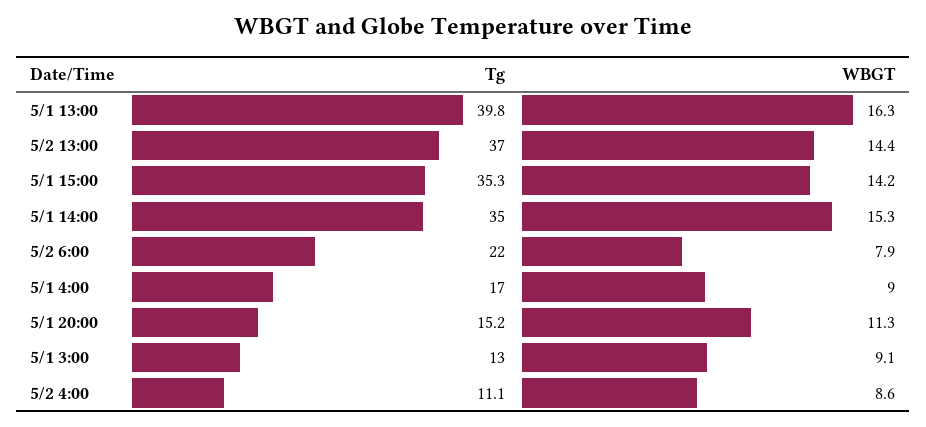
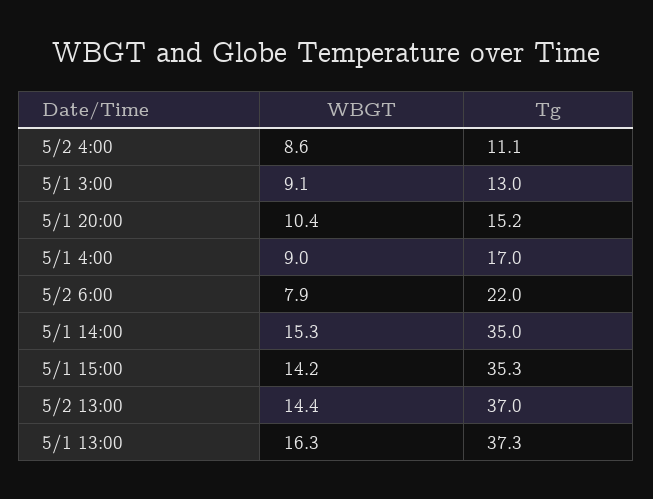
  {
    "Tg": {
-     "5/1 13:00": 39.8,
+     "5/1 13:00": 37.3,
      "5/2 13:00": 37,
      "5/1 15:00": 35.3,
      "5/1 14:00": 35,
      "5/2 6:00": 22,
      "5/1 4:00": 17,
      "5/1 20:00": 15.2,
      "5/1 3:00": 13,
      "5/2 4:00": 11.1
    },
    "WBGT": {
      "5/1 13:00": 16.3,
      "5/2 13:00": 14.4,
      "5/1 15:00": 14.2,
      "5/1 14:00": 15.3,
      "5/2 6:00": 7.9,
      "5/1 4:00": 9,
-     "5/1 20:00": 11.3,
+     "5/1 20:00": 10.4,
      "5/1 3:00": 9.1,
      "5/2 4:00": 8.6
    }
  }

